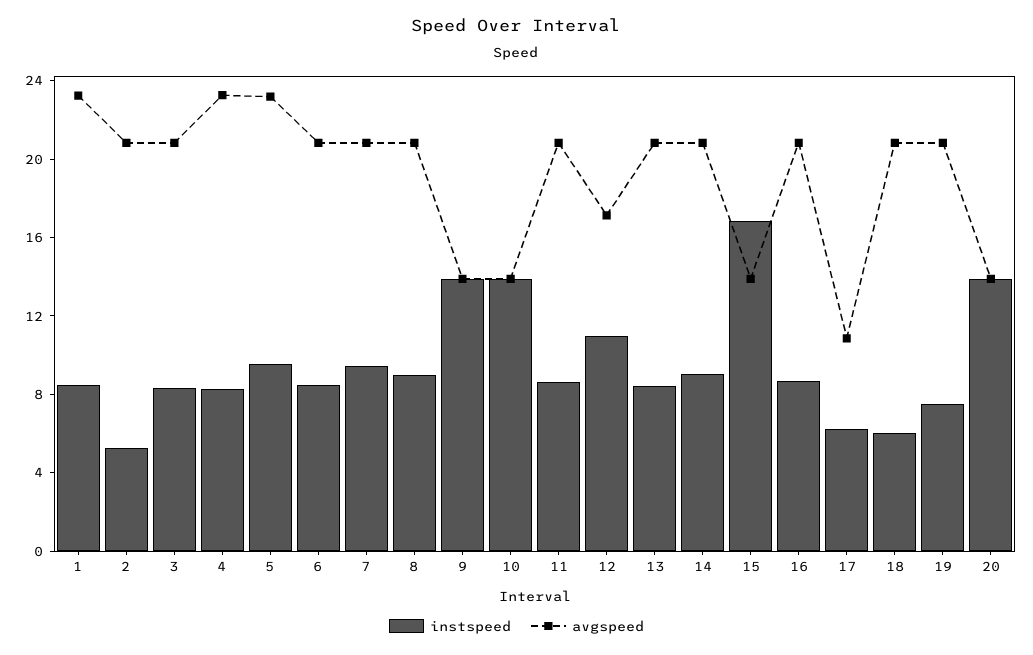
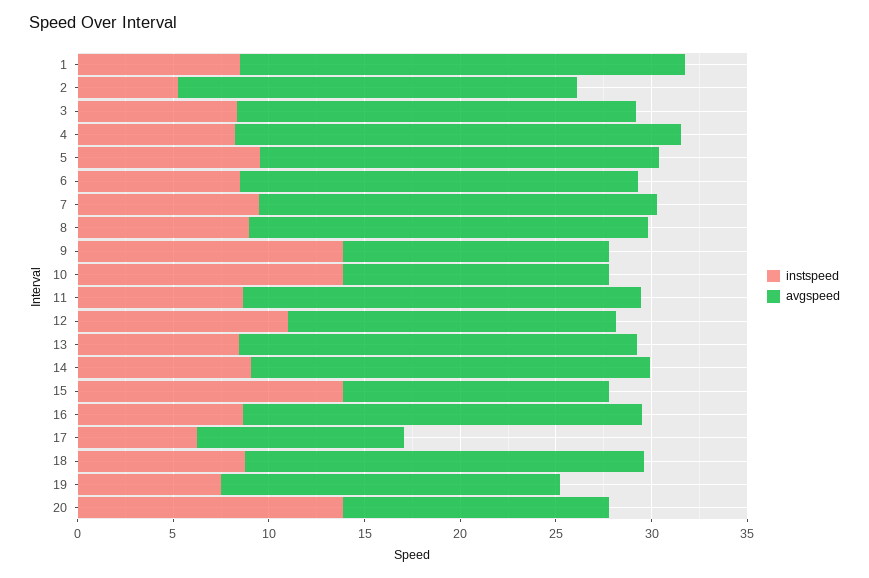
  {
    "instspeed": {
      "1": 9,
      "2": 5,
      "3": 8,
      "4": 8,
      "5": 10,
      "6": 8,
      "7": 9,
      "8": 9,
      "9": 14,
      "10": 14,
      "11": 9,
      "12": 11,
      "13": 8,
      "14": 9,
-     "15": 17,
+     "15": 14,
      "16": 9,
      "17": 6,
-     "18": 6,
+     "18": 9,
      "19": 8,
      "20": 14
    },
    "avgspeed": {
      "1": 23,
      "2": 21,
      "3": 21,
      "4": 23,
-     "5": 23,
+     "5": 21,
      "6": 21,
      "7": 21,
      "8": 21,
      "9": 14,
      "10": 14,
      "11": 21,
      "12": 17,
      "13": 21,
      "14": 21,
      "15": 14,
      "16": 21,
      "17": 11,
      "18": 21,
-     "19": 21,
+     "19": 18,
      "20": 14
    }
  }

